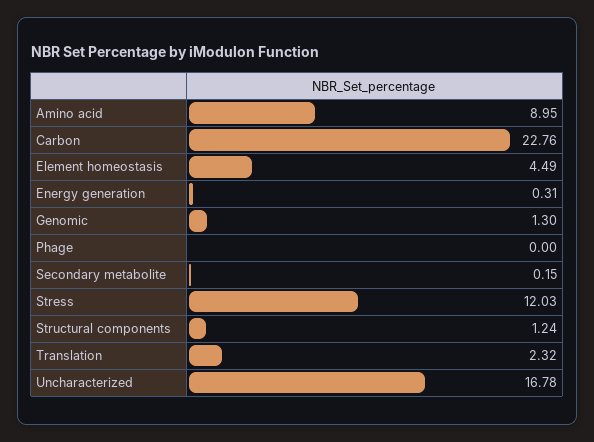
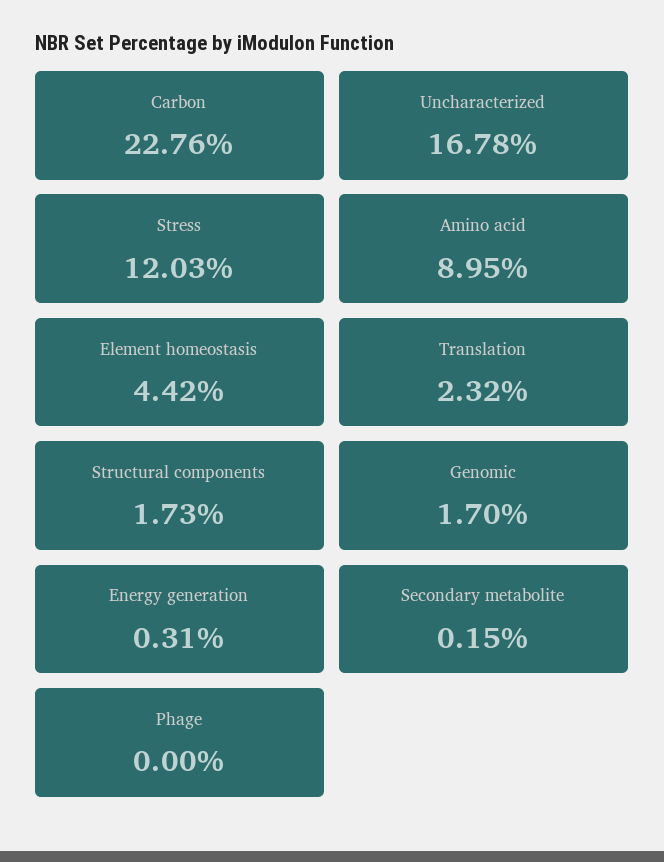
  {
    "Amino acid": 8.95,
    "Carbon": 22.76,
-   "Element homeostasis": 4.49,
+   "Element homeostasis": 4.42,
    "Energy generation": 0.31,
-   "Genomic": 1.3,
+   "Genomic": 1.7,
    "Phage": 0,
    "Secondary metabolite": 0.15,
    "Stress": 12.03,
-   "Structural components": 1.24,
+   "Structural components": 1.73,
    "Translation": 2.32,
    "Uncharacterized": 16.78
  }

